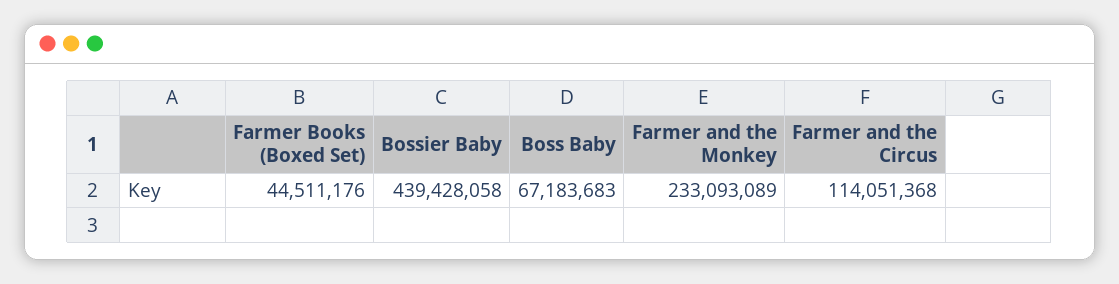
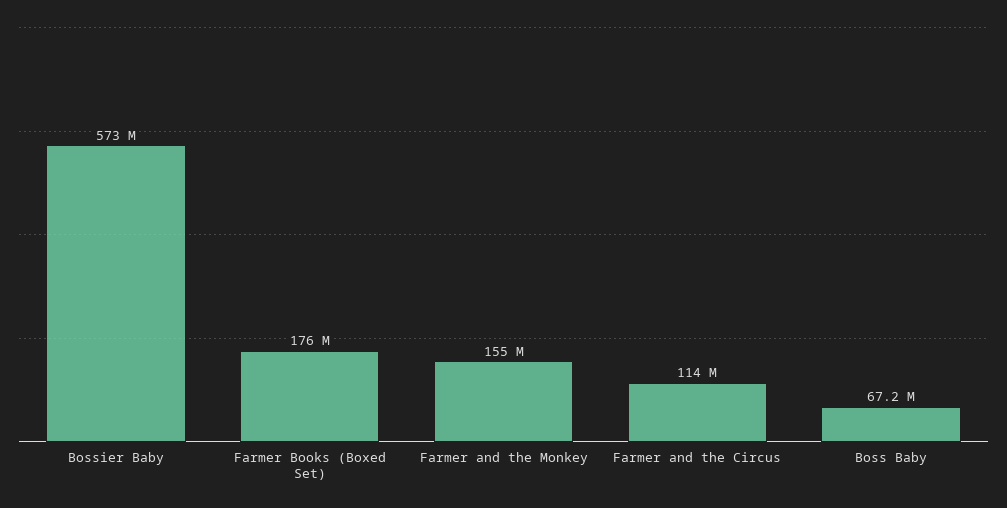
  {
-   "Farmer Books (Boxed Set)": 44511176,
+   "Farmer Books (Boxed Set)": 176000000,
-   "Bossier Baby": 439428058,
+   "Bossier Baby": 573000000,
    "Boss Baby": 67183683,
-   "Farmer and the Monkey": 233093089,
+   "Farmer and the Monkey": 155000000,
    "Farmer and the Circus": 114051368
  }

